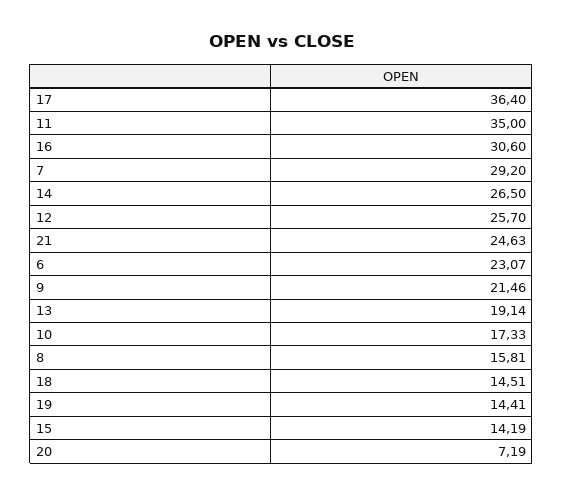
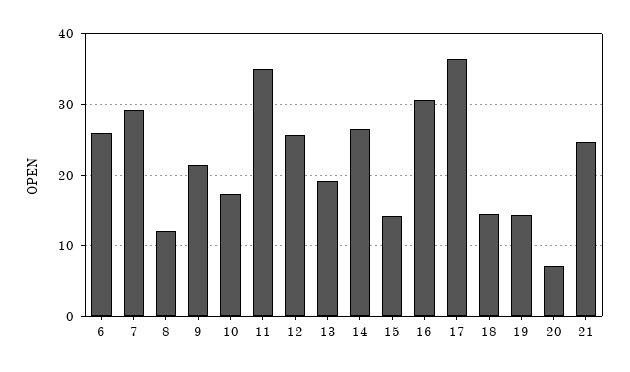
  {
    "17": 36.4,
    "11": 35,
    "16": 30.6,
    "7": 29.2,
    "14": 26.5,
    "12": 25.7,
    "21": 24.63,
-   "6": 23.07,
+   "6": 26,
    "9": 21.46,
    "13": 19.14,
    "10": 17.33,
-   "8": 15.81,
+   "8": 12,
    "18": 14.51,
    "19": 14.41,
    "15": 14.19,
    "20": 7.19
  }

